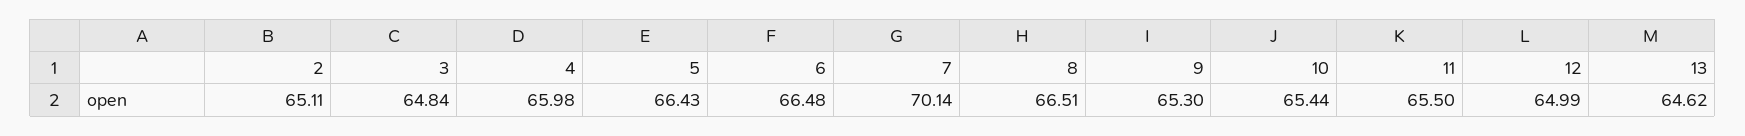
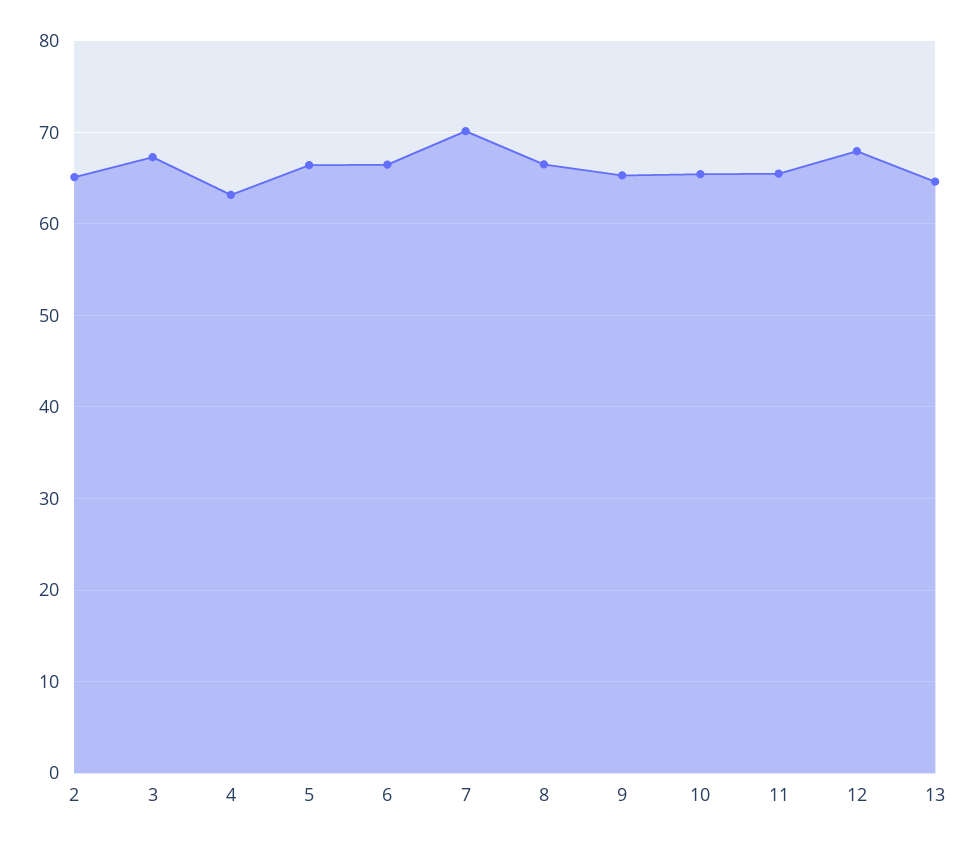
  {
    "2": 65.11,
-   "3": 64.84,
+   "3": 67,
-   "4": 65.98,
+   "4": 63,
    "5": 66.43,
    "6": 66.48,
    "7": 70.14,
    "8": 66.51,
    "9": 65.3,
    "10": 65.44,
    "11": 65.5,
-   "12": 64.99,
+   "12": 68,
    "13": 64.62
  }

